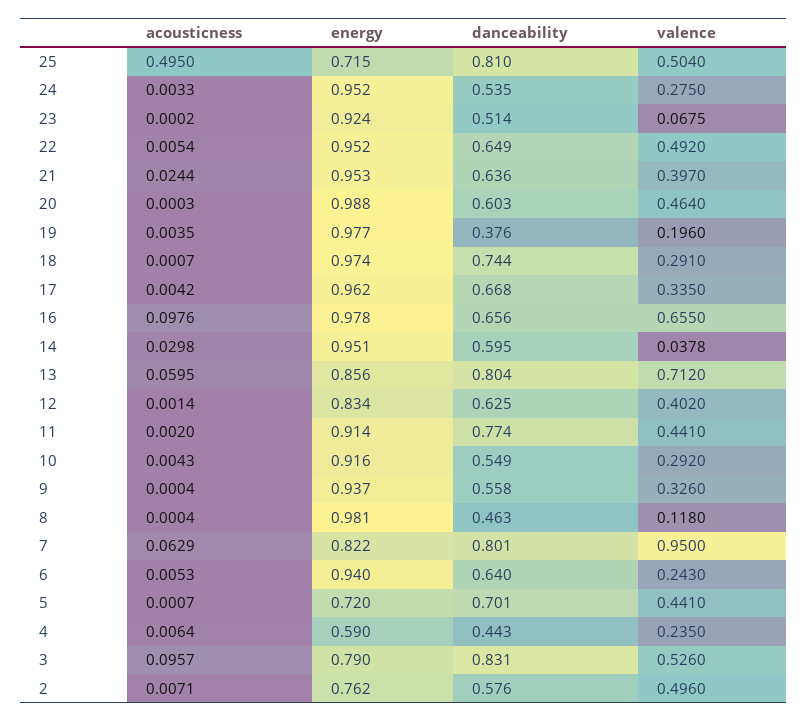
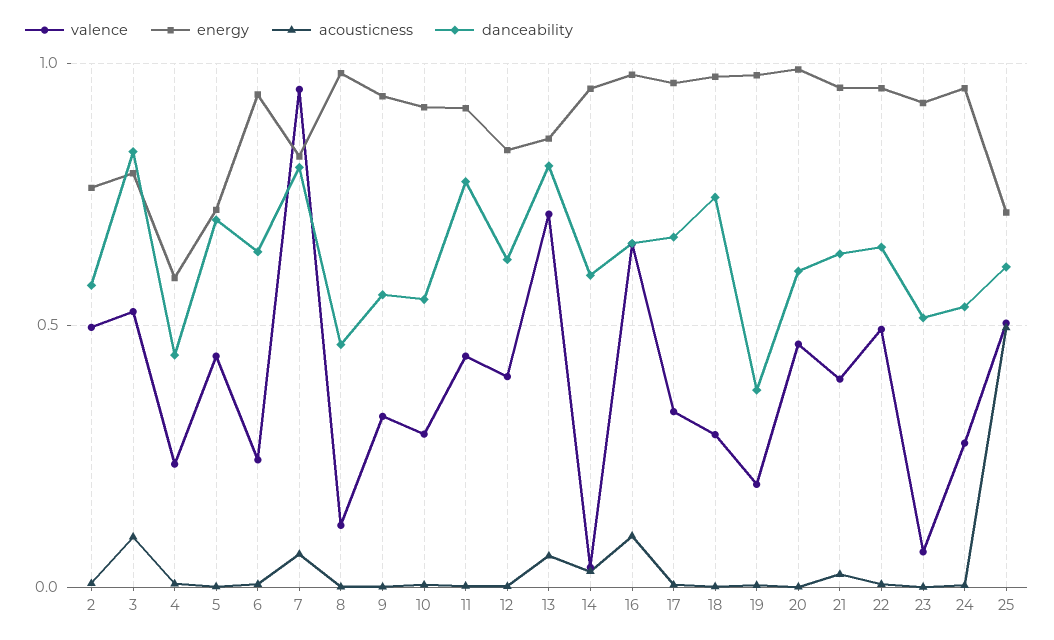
  {
    "acousticness": {
      "25": 0.495,
      "24": 0.0033,
      "23": 0.0002,
      "22": 0.0054,
      "21": 0.0244,
      "20": 0.0003,
      "19": 0.0035,
      "18": 0.0007,
      "17": 0.0042,
      "16": 0.0976,
      "14": 0.0298,
      "13": 0.0595,
      "12": 0.0014,
      "11": 0.002,
      "10": 0.0043,
      "9": 0.0004,
      "8": 0.0004,
      "7": 0.0629,
      "6": 0.0053,
      "5": 0.0007,
      "4": 0.0064,
      "3": 0.0957,
      "2": 0.0071
    },
    "energy": {
      "25": 0.715,
      "24": 0.952,
      "23": 0.924,
      "22": 0.952,
      "21": 0.953,
      "20": 0.988,
      "19": 0.977,
      "18": 0.974,
      "17": 0.962,
      "16": 0.978,
      "14": 0.951,
      "13": 0.856,
      "12": 0.834,
      "11": 0.914,
      "10": 0.916,
      "9": 0.937,
      "8": 0.981,
      "7": 0.822,
      "6": 0.94,
      "5": 0.72,
      "4": 0.59,
      "3": 0.79,
      "2": 0.762
    },
    "danceability": {
-     "25": 0.81,
+     "25": 0.6,
      "24": 0.535,
      "23": 0.514,
      "22": 0.649,
      "21": 0.636,
      "20": 0.603,
      "19": 0.376,
      "18": 0.744,
      "17": 0.668,
      "16": 0.656,
      "14": 0.595,
      "13": 0.804,
      "12": 0.625,
      "11": 0.774,
      "10": 0.549,
      "9": 0.558,
      "8": 0.463,
      "7": 0.801,
      "6": 0.64,
      "5": 0.701,
      "4": 0.443,
      "3": 0.831,
      "2": 0.576
    },
    "valence": {
      "25": 0.504,
      "24": 0.275,
      "23": 0.0675,
      "22": 0.492,
      "21": 0.397,
      "20": 0.464,
      "19": 0.196,
      "18": 0.291,
      "17": 0.335,
      "16": 0.655,
      "14": 0.0378,
      "13": 0.712,
      "12": 0.402,
      "11": 0.441,
      "10": 0.292,
      "9": 0.326,
      "8": 0.118,
      "7": 0.95,
      "6": 0.243,
      "5": 0.441,
      "4": 0.235,
      "3": 0.526,
      "2": 0.496
    }
  }

